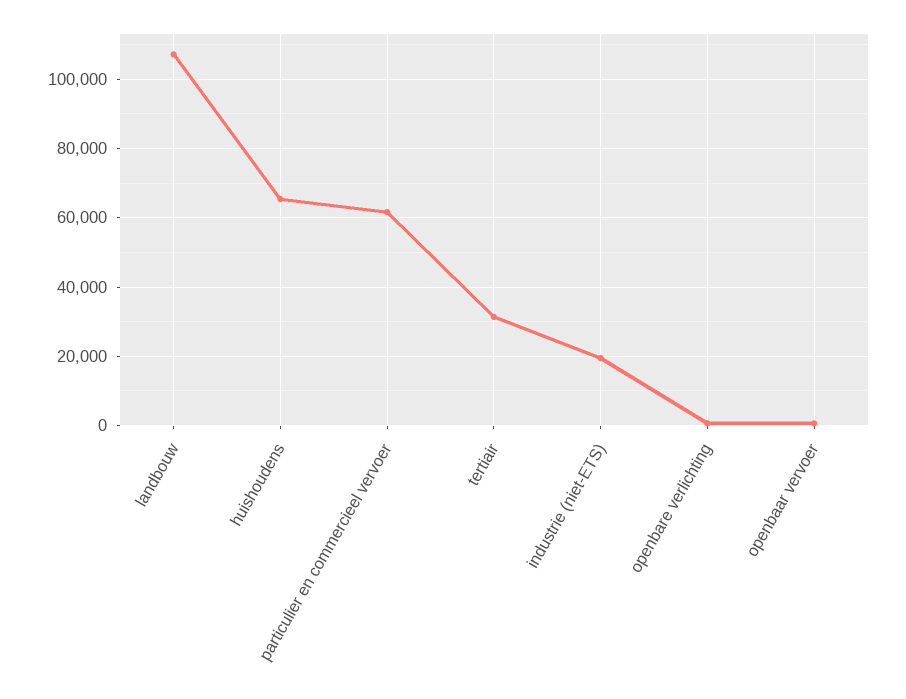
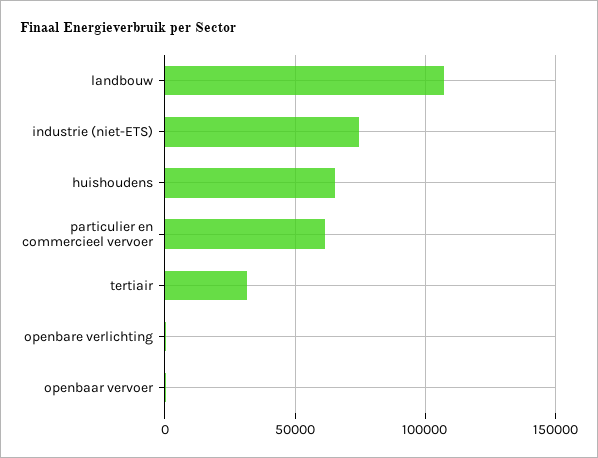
  {
    "landbouw": 108000,
    "huishoudens": 66000,
    "particulier en commercieel vervoer": 62000,
    "tertiair": 32000,
-   "industrie (niet-ETS)": 20000,
+   "industrie (niet-ETS)": 75000,
    "openbare verlichting": 0,
    "openbaar vervoer": 0
  }

